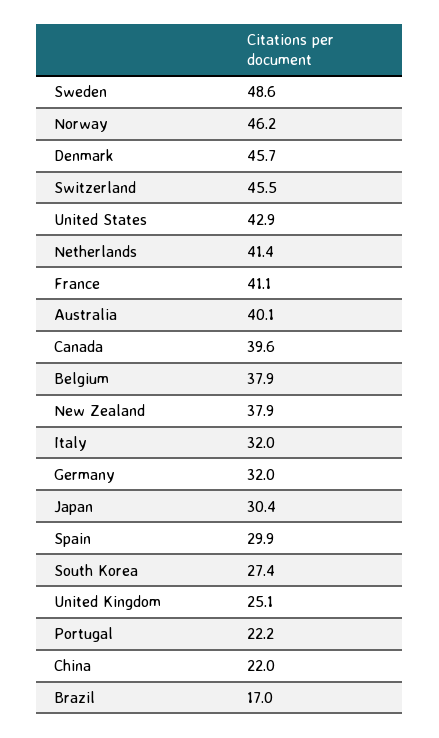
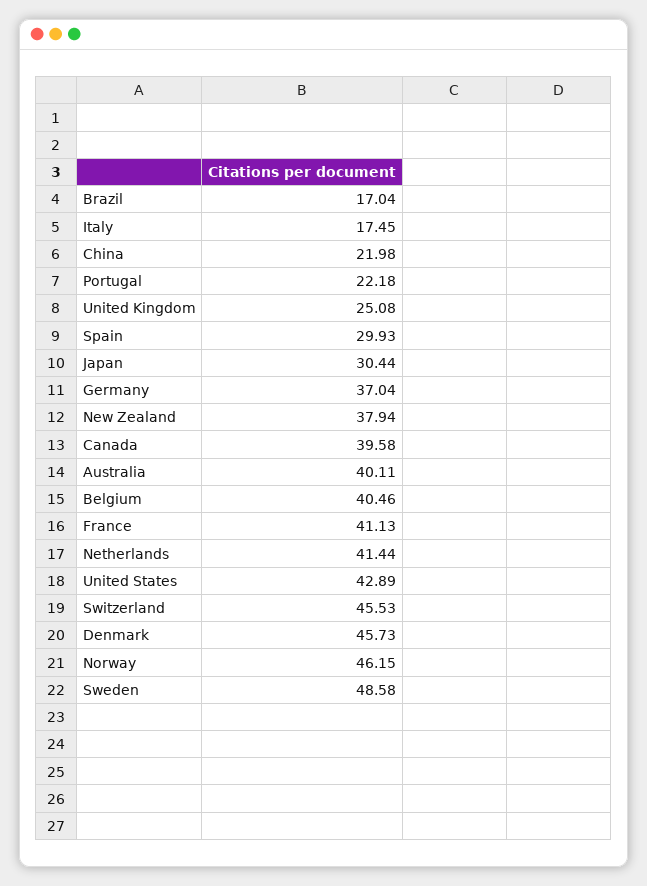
  {
    "Sweden": 48.58,
    "Norway": 46.15,
    "Denmark": 45.73,
    "Switzerland": 45.53,
    "United States": 42.89,
    "Netherlands": 41.44,
    "France": 41.13,
    "Australia": 40.11,
    "Canada": 39.58,
-   "Belgium": 37.9,
+   "Belgium": 40.46,
    "New Zealand": 37.94,
-   "Italy": 32,
+   "Italy": 17.45,
-   "Germany": 32,
+   "Germany": 37.04,
    "Japan": 30.44,
    "Spain": 29.93,
-   "South Korea": 27.4,
    "United Kingdom": 25.08,
    "Portugal": 22.18,
    "China": 21.98,
    "Brazil": 17.04
  }

